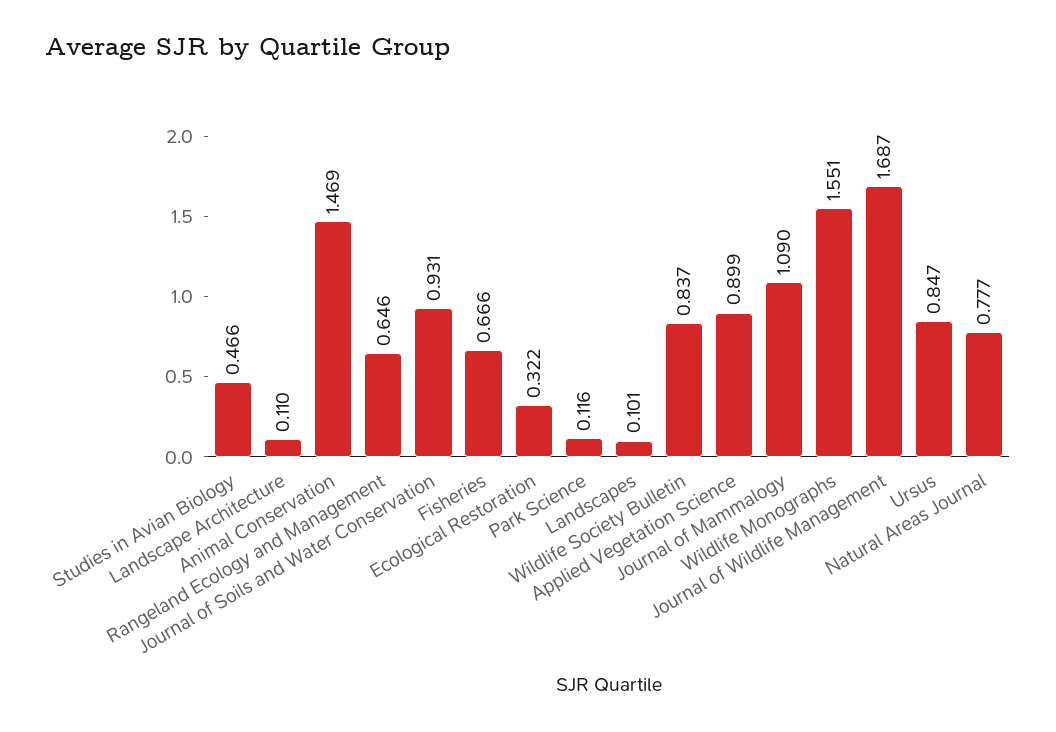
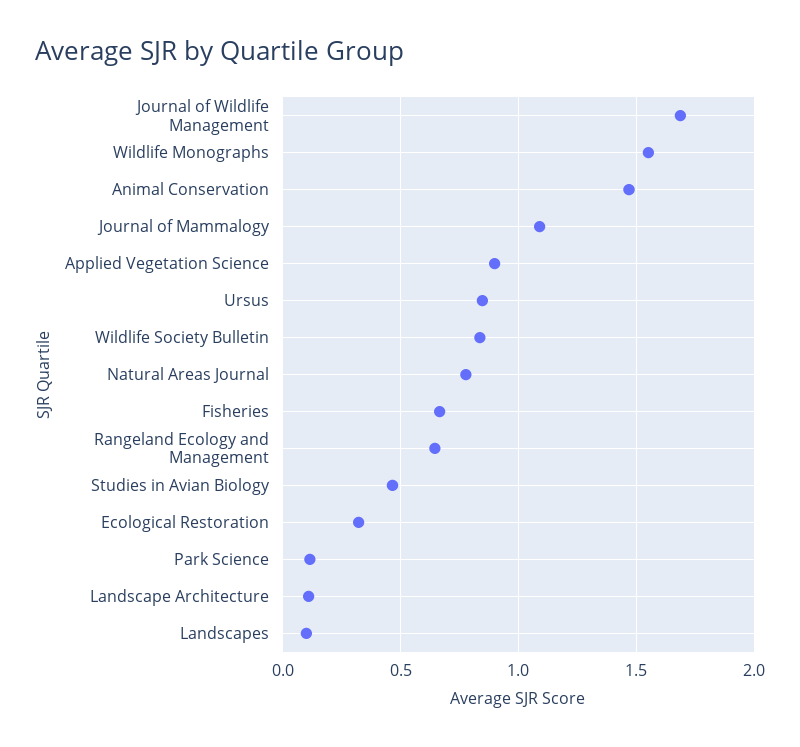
  {
    "Studies in Avian Biology": 0.466,
    "Landscape Architecture": 0.11,
    "Animal Conservation": 1.469,
    "Rangeland Ecology and Management": 0.646,
-   "Journal of Soils and Water Conservation": 0.931,
    "Fisheries": 0.666,
    "Ecological Restoration": 0.322,
    "Park Science": 0.116,
    "Landscapes": 0.101,
    "Wildlife Society Bulletin": 0.837,
    "Applied Vegetation Science": 0.899,
    "Journal of Mammalogy": 1.09,
    "Wildlife Monographs": 1.551,
    "Journal of Wildlife Management": 1.687,
    "Ursus": 0.847,
    "Natural Areas Journal": 0.777
  }

